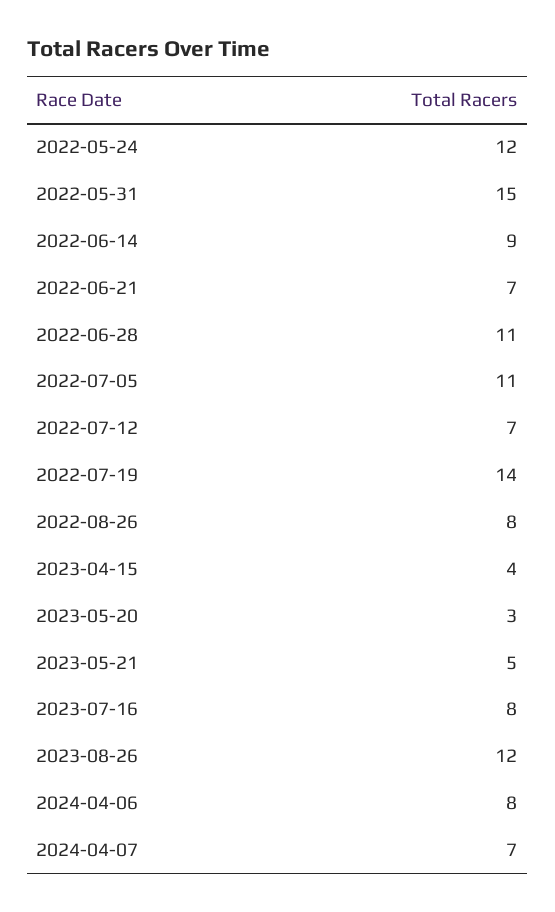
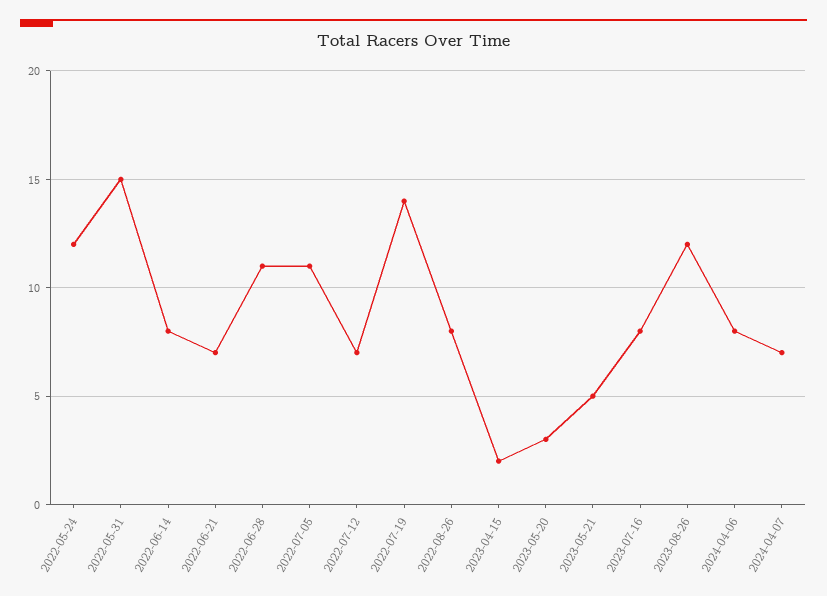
  {
    "2022-05-24": 12,
    "2022-05-31": 15,
-   "2022-06-14": 9,
+   "2022-06-14": 8,
    "2022-06-21": 7,
    "2022-06-28": 11,
    "2022-07-05": 11,
    "2022-07-12": 7,
    "2022-07-19": 14,
    "2022-08-26": 8,
-   "2023-04-15": 4,
+   "2023-04-15": 2,
    "2023-05-20": 3,
    "2023-05-21": 5,
    "2023-07-16": 8,
    "2023-08-26": 12,
    "2024-04-06": 8,
    "2024-04-07": 7
  }

